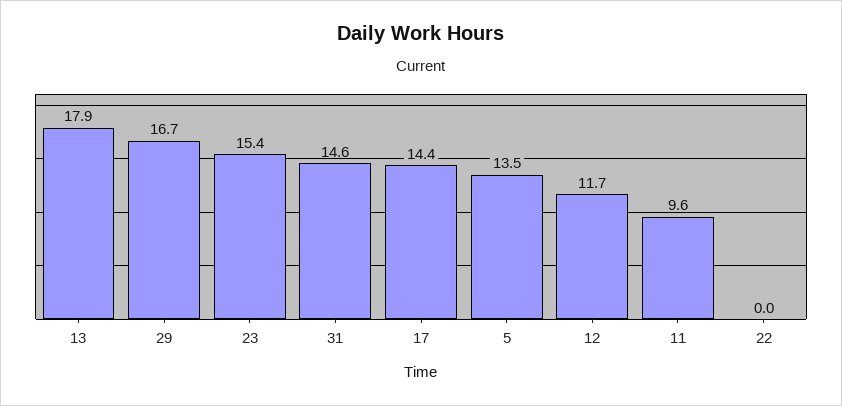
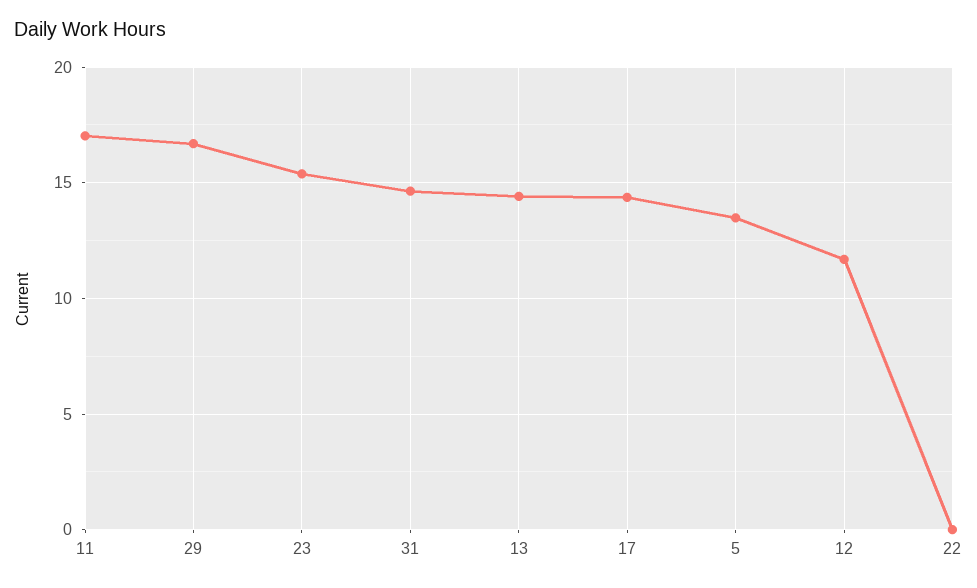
  {
-   "13": 17.9,
+   "13": 14.5,
    "29": 16.7,
    "23": 15.4,
    "31": 14.6,
    "17": 14.4,
    "5": 13.5,
    "12": 11.7,
-   "11": 9.6,
+   "11": 17,
    "22": 0
  }

